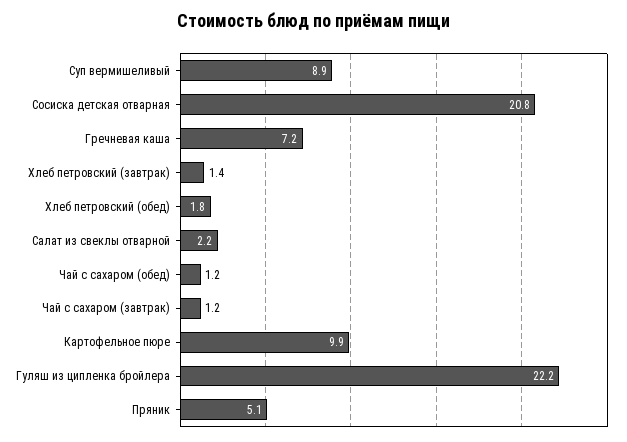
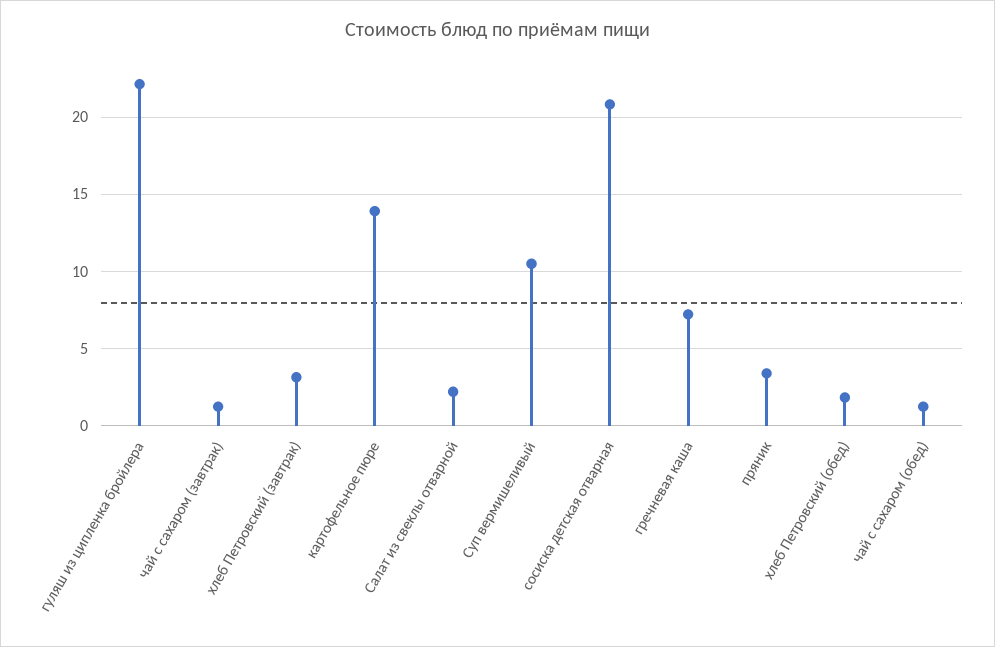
  {
-   "Суп вермишеливый": 8.9,
+   "Суп вермишеливый": 10.5,
    "Сосиска детская отварная": 20.8,
    "Гречневая каша": 7.2,
-   "Хлеб петровский (завтрак)": 1.4,
+   "Хлеб петровский (завтрак)": 3,
    "Хлеб петровский (обед)": 1.8,
    "Салат из свеклы отварной": 2.2,
    "Чай с сахаром (обед)": 1.2,
    "Чай с сахаром (завтрак)": 1.2,
-   "Картофельное пюре": 9.9,
+   "Картофельное пюре": 14,
    "Гуляш из ципленка бройлера": 22.2,
-   "Пряник": 5.1
+   "Пряник": 3.5
  }

